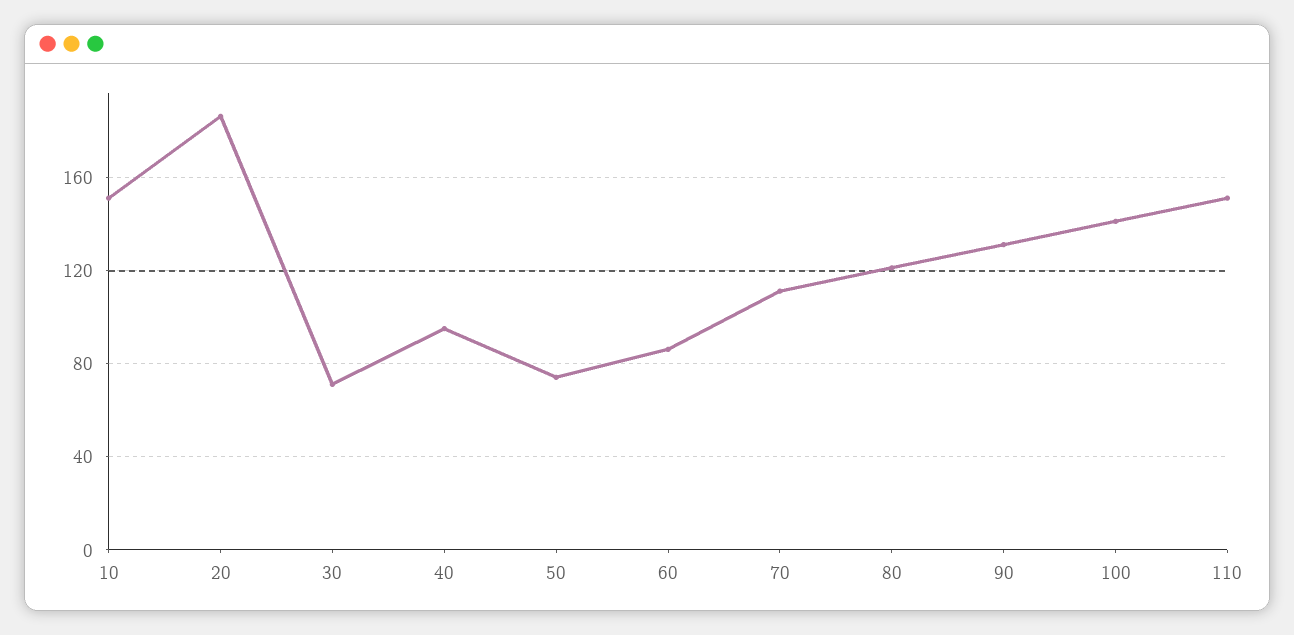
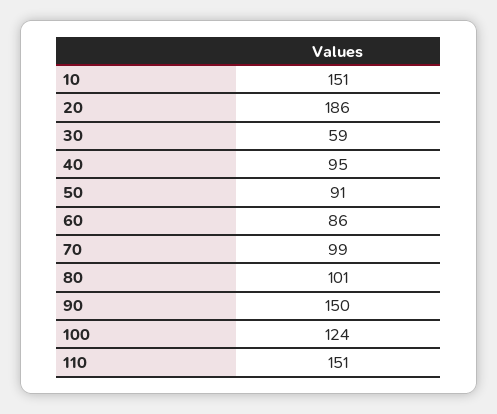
  {
    "10": 151,
    "20": 186,
-   "30": 70,
+   "30": 59,
    "40": 95,
-   "50": 75,
+   "50": 91,
    "60": 86,
-   "70": 110,
+   "70": 99,
-   "80": 120,
+   "80": 101,
-   "90": 130,
+   "90": 150,
-   "100": 140,
+   "100": 124,
    "110": 151
  }

